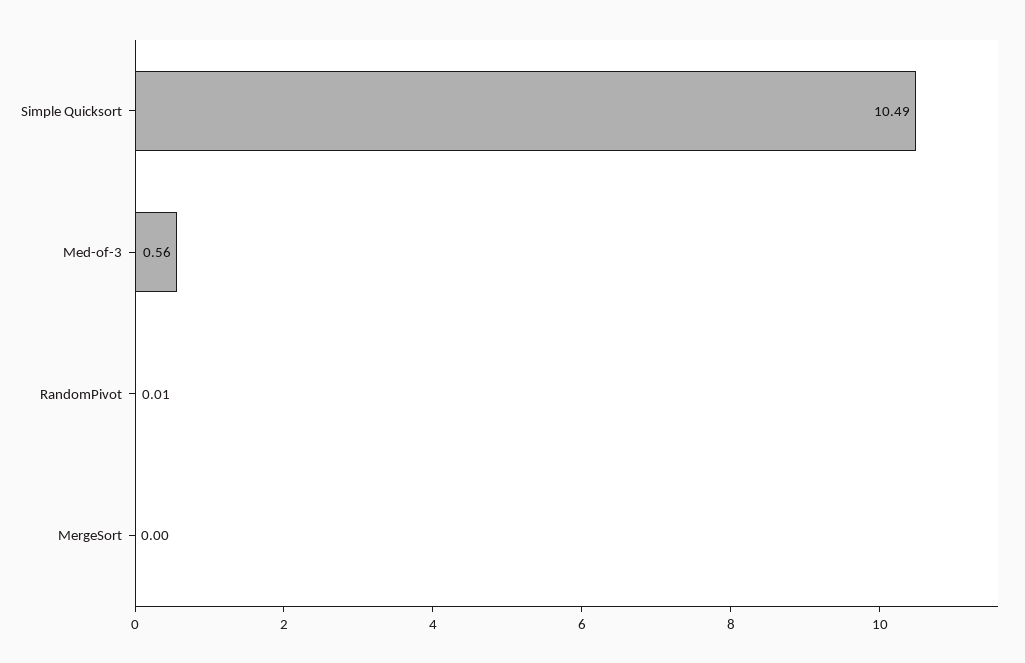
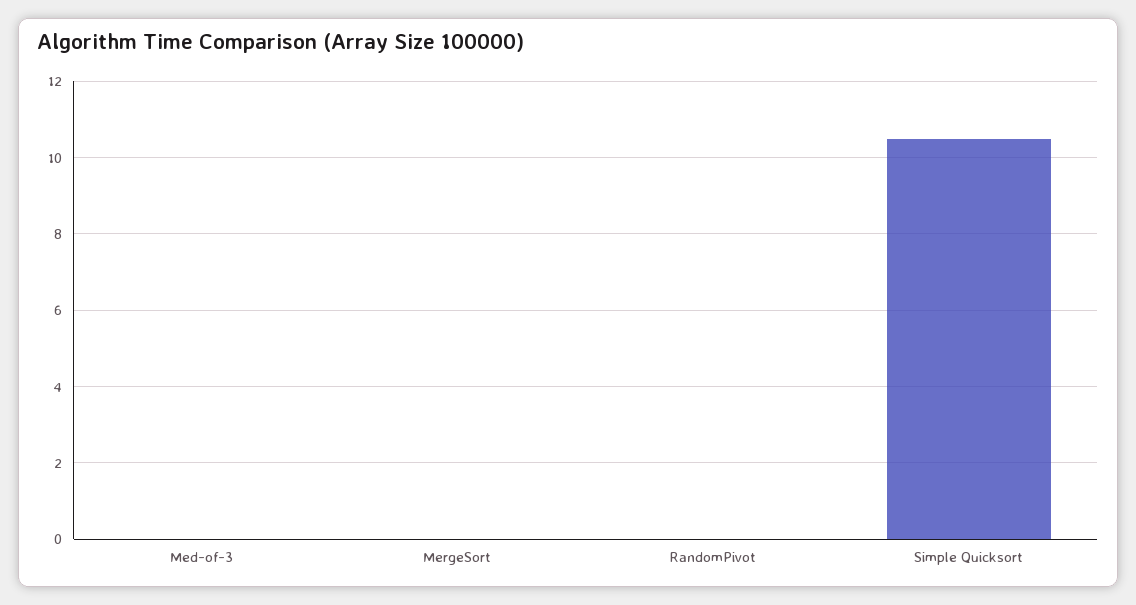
  {
    "Simple Quicksort": 10.49,
-   "Med-of-3": 0.56,
+   "Med-of-3": 0,
    "RandomPivot": 0.01,
    "MergeSort": 0
  }

